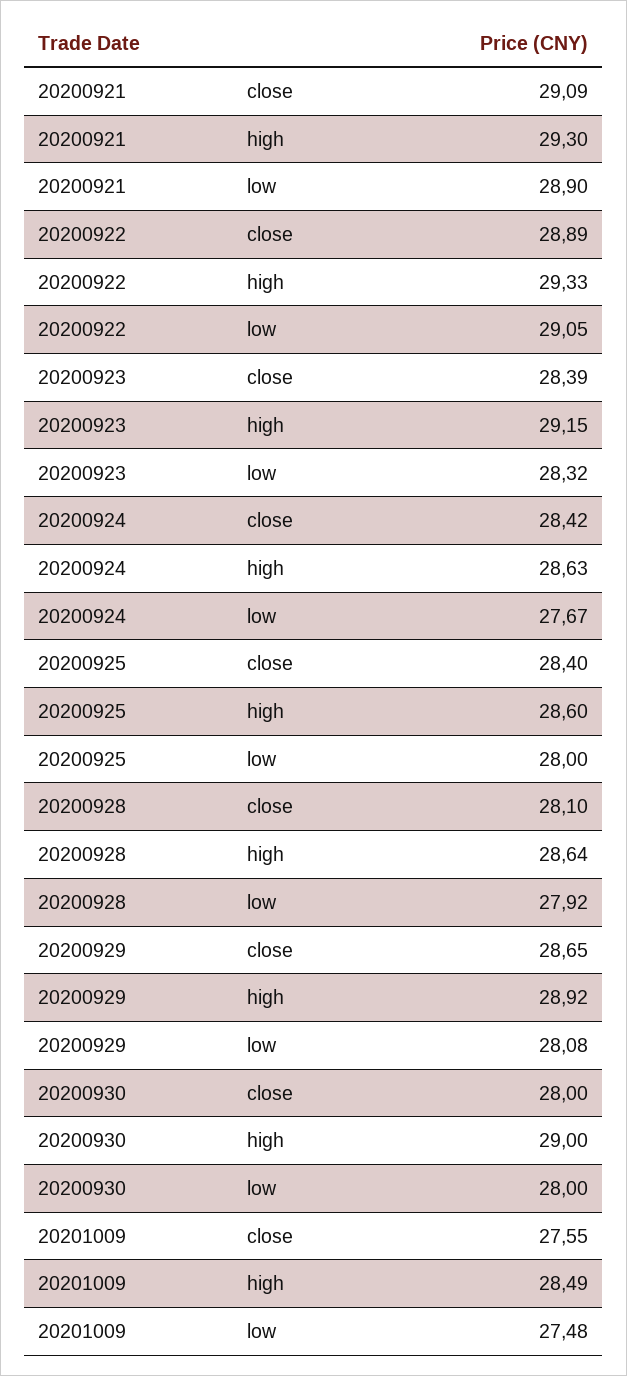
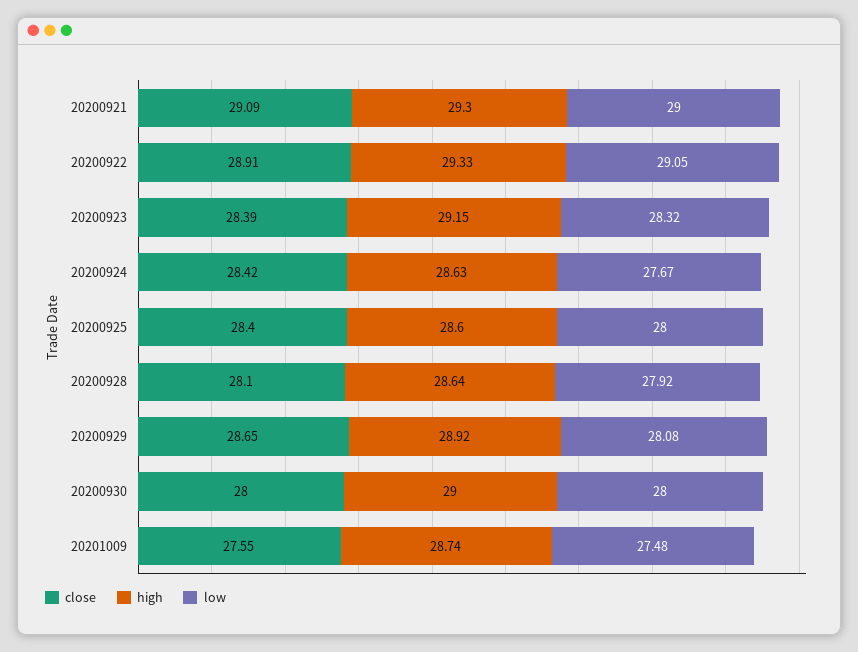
  {
    "close": {
      "20200921": 29.09,
-     "20200922": 28.89,
+     "20200922": 28.91,
      "20200923": 28.39,
      "20200924": 28.42,
      "20200925": 28.4,
      "20200928": 28.1,
      "20200929": 28.65,
      "20200930": 28,
      "20201009": 27.55
    },
    "high": {
      "20200921": 29.3,
      "20200922": 29.33,
      "20200923": 29.15,
      "20200924": 28.63,
      "20200925": 28.6,
      "20200928": 28.64,
      "20200929": 28.92,
      "20200930": 29,
-     "20201009": 28.49
+     "20201009": 28.74
    },
    "low": {
-     "20200921": 28.9,
+     "20200921": 29,
      "20200922": 29.05,
      "20200923": 28.32,
      "20200924": 27.67,
      "20200925": 28,
      "20200928": 27.92,
      "20200929": 28.08,
      "20200930": 28,
      "20201009": 27.48
    }
  }

